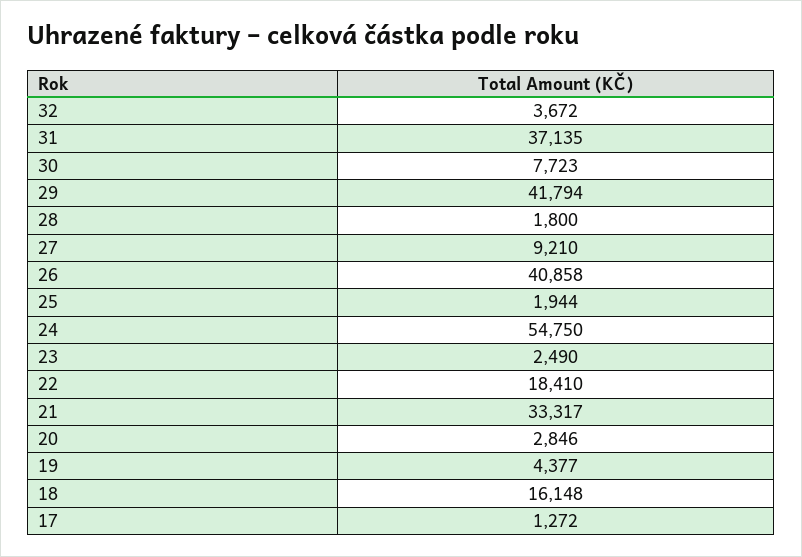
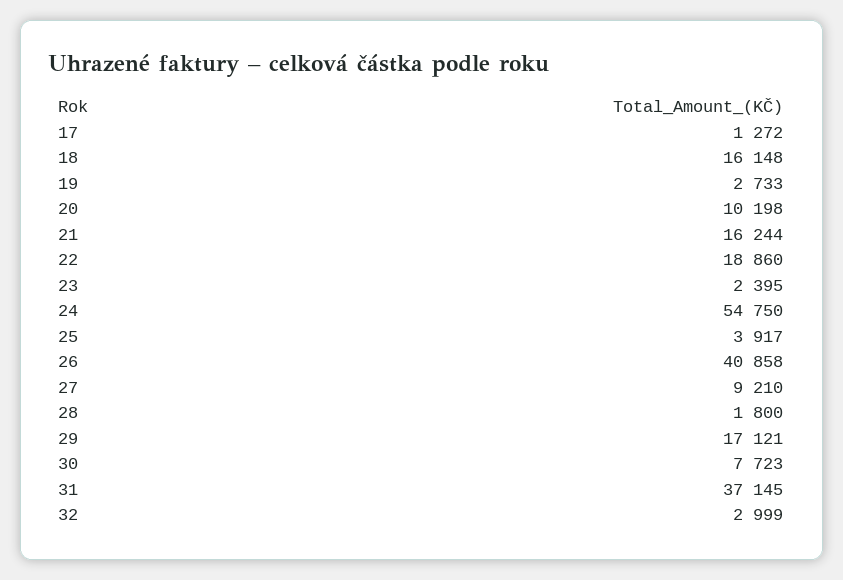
  {
-   "32": 3672,
+   "32": 2999,
-   "31": 37135,
+   "31": 37145,
    "30": 7723,
-   "29": 41794,
+   "29": 17121,
    "28": 1800,
    "27": 9210,
    "26": 40858,
-   "25": 1944,
+   "25": 3917,
    "24": 54750,
-   "23": 2490,
+   "23": 2395,
-   "22": 18410,
+   "22": 18860,
-   "21": 33317,
+   "21": 16244,
-   "20": 2846,
+   "20": 10198,
-   "19": 4377,
+   "19": 2733,
    "18": 16148,
    "17": 1272
  }

